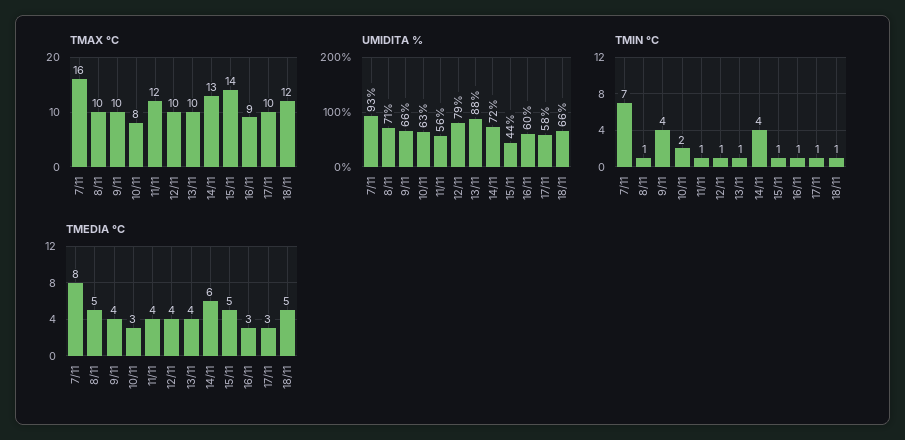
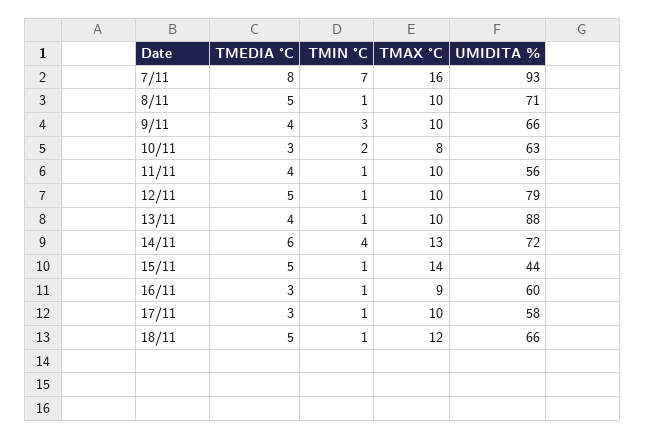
  {
    "TMAX °C": {
      "7/11": 16,
      "8/11": 10,
      "9/11": 10,
      "10/11": 8,
-     "11/11": 12,
+     "11/11": 10,
      "12/11": 10,
      "13/11": 10,
      "14/11": 13,
      "15/11": 14,
      "16/11": 9,
      "17/11": 10,
      "18/11": 12
    },
    "UMIDITA %": {
      "7/11": 93,
      "8/11": 71,
      "9/11": 66,
      "10/11": 63,
      "11/11": 56,
      "12/11": 79,
      "13/11": 88,
      "14/11": 72,
      "15/11": 44,
      "16/11": 60,
      "17/11": 58,
      "18/11": 66
    },
    "TMIN °C": {
      "7/11": 7,
      "8/11": 1,
-     "9/11": 4,
+     "9/11": 3,
      "10/11": 2,
      "11/11": 1,
      "12/11": 1,
      "13/11": 1,
      "14/11": 4,
      "15/11": 1,
      "16/11": 1,
      "17/11": 1,
      "18/11": 1
    },
    "TMEDIA °C": {
      "7/11": 8,
      "8/11": 5,
      "9/11": 4,
      "10/11": 3,
      "11/11": 4,
-     "12/11": 4,
+     "12/11": 5,
      "13/11": 4,
      "14/11": 6,
      "15/11": 5,
      "16/11": 3,
      "17/11": 3,
      "18/11": 5
    }
  }

